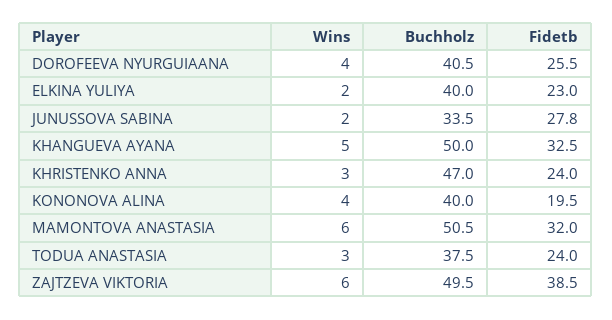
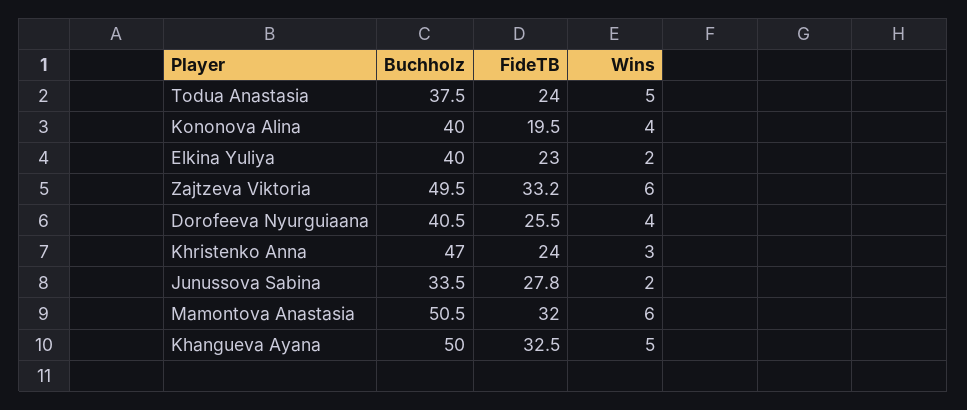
  {
    "Wins": {
      "DOROFEEVA NYURGUIAANA": 4,
      "ELKINA YULIYA": 2,
      "JUNUSSOVA SABINA": 2,
      "KHANGUEVA AYANA": 5,
      "KHRISTENKO ANNA": 3,
      "KONONOVA ALINA": 4,
      "MAMONTOVA ANASTASIA": 6,
-     "TODUA ANASTASIA": 3,
+     "TODUA ANASTASIA": 5,
      "ZAJTZEVA VIKTORIA": 6
    },
    "Buchholz": {
      "DOROFEEVA NYURGUIAANA": 40.5,
      "ELKINA YULIYA": 40,
      "JUNUSSOVA SABINA": 33.5,
      "KHANGUEVA AYANA": 50,
      "KHRISTENKO ANNA": 47,
      "KONONOVA ALINA": 40,
      "MAMONTOVA ANASTASIA": 50.5,
      "TODUA ANASTASIA": 37.5,
      "ZAJTZEVA VIKTORIA": 49.5
    },
    "Fidetb": {
      "DOROFEEVA NYURGUIAANA": 25.5,
      "ELKINA YULIYA": 23,
      "JUNUSSOVA SABINA": 27.8,
      "KHANGUEVA AYANA": 32.5,
      "KHRISTENKO ANNA": 24,
      "KONONOVA ALINA": 19.5,
      "MAMONTOVA ANASTASIA": 32,
      "TODUA ANASTASIA": 24,
-     "ZAJTZEVA VIKTORIA": 38.5
+     "ZAJTZEVA VIKTORIA": 33.2
    }
  }

